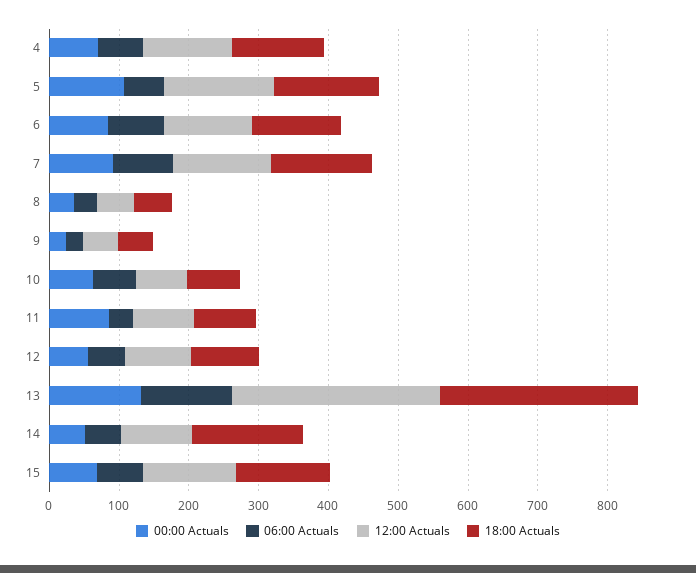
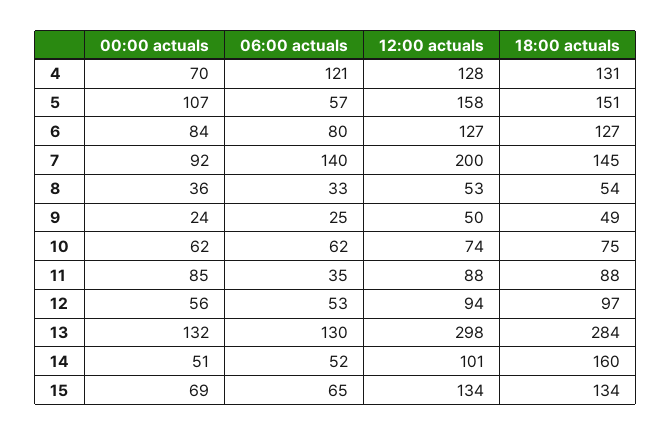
  {
    "00:00 Actuals": {
      "4": 70,
      "5": 107,
      "6": 84,
      "7": 92,
      "8": 36,
      "9": 24,
      "10": 62,
      "11": 85,
      "12": 56,
      "13": 132,
      "14": 51,
      "15": 69
    },
    "06:00 Actuals": {
-     "4": 60,
+     "4": 121,
      "5": 57,
      "6": 80,
-     "7": 80,
+     "7": 140,
      "8": 33,
      "9": 25,
      "10": 62,
      "11": 35,
      "12": 53,
      "13": 130,
      "14": 52,
      "15": 65
    },
    "12:00 Actuals": {
      "4": 128,
      "5": 158,
      "6": 127,
-     "7": 140,
+     "7": 200,
      "8": 53,
      "9": 50,
      "10": 74,
      "11": 88,
      "12": 94,
      "13": 298,
      "14": 101,
      "15": 134
    },
    "18:00 Actuals": {
      "4": 131,
      "5": 151,
      "6": 127,
      "7": 145,
      "8": 54,
      "9": 49,
      "10": 75,
      "11": 88,
      "12": 97,
      "13": 284,
      "14": 160,
      "15": 134
    }
  }

